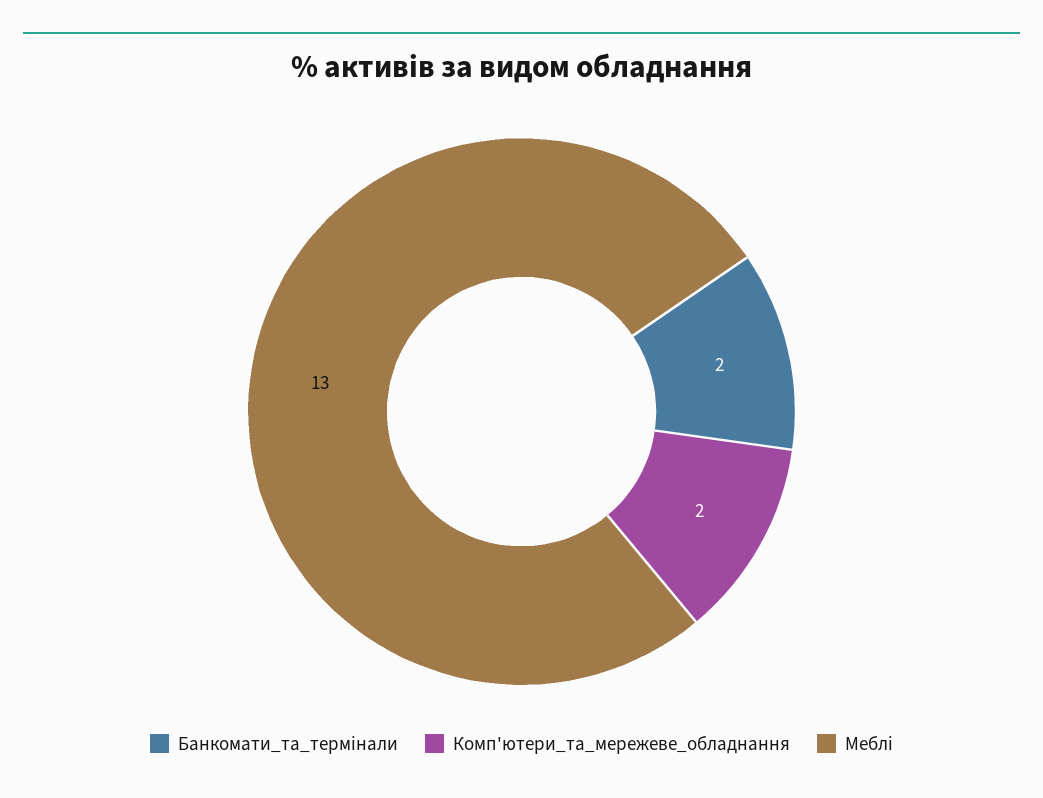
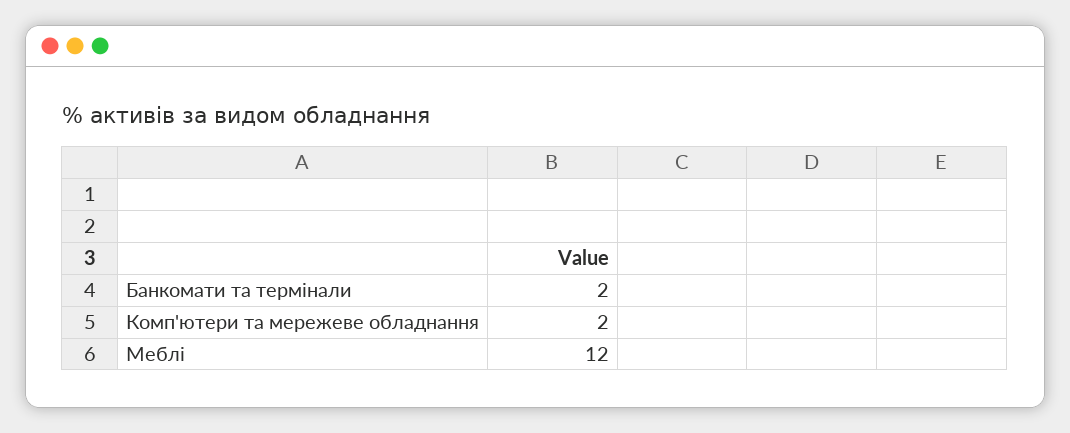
  {
    "Банкомати_та_термінали": 2,
    "Комп'ютери_та_мережеве_обладнання": 2,
-   "Меблі": 13
+   "Меблі": 12
  }

